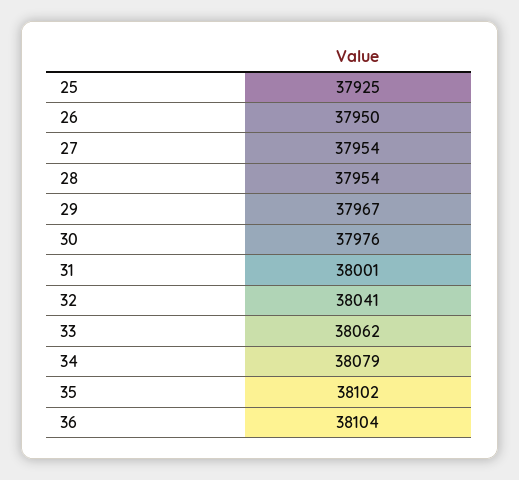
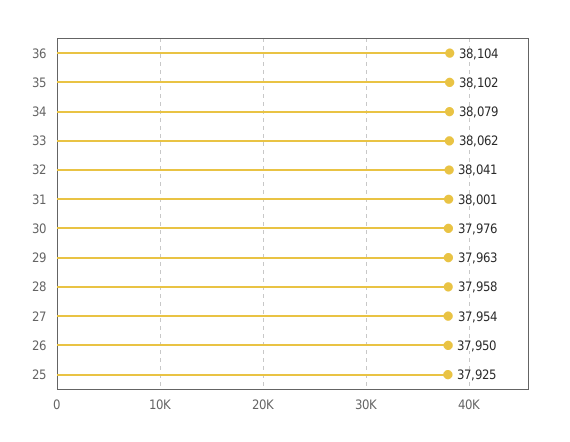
  {
    "25": 37925,
    "26": 37950,
    "27": 37954,
-   "28": 37954,
+   "28": 37958,
-   "29": 37967,
+   "29": 37963,
    "30": 37976,
    "31": 38001,
    "32": 38041,
    "33": 38062,
    "34": 38079,
    "35": 38102,
    "36": 38104
  }

